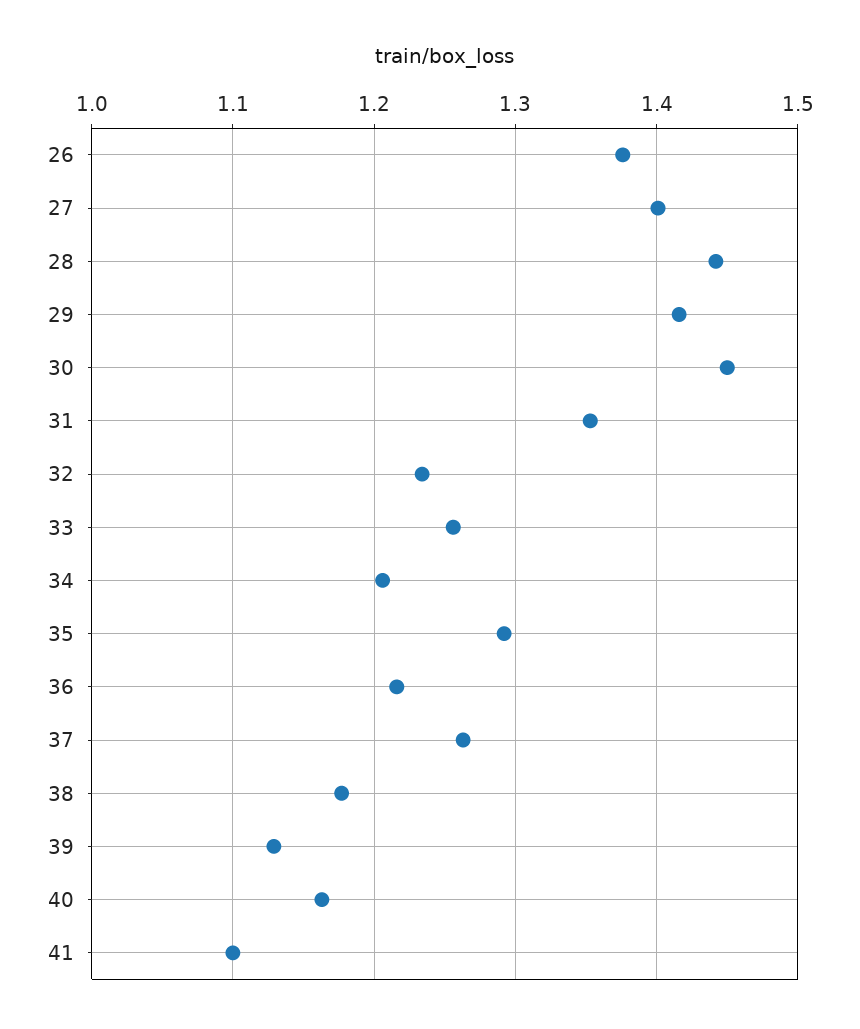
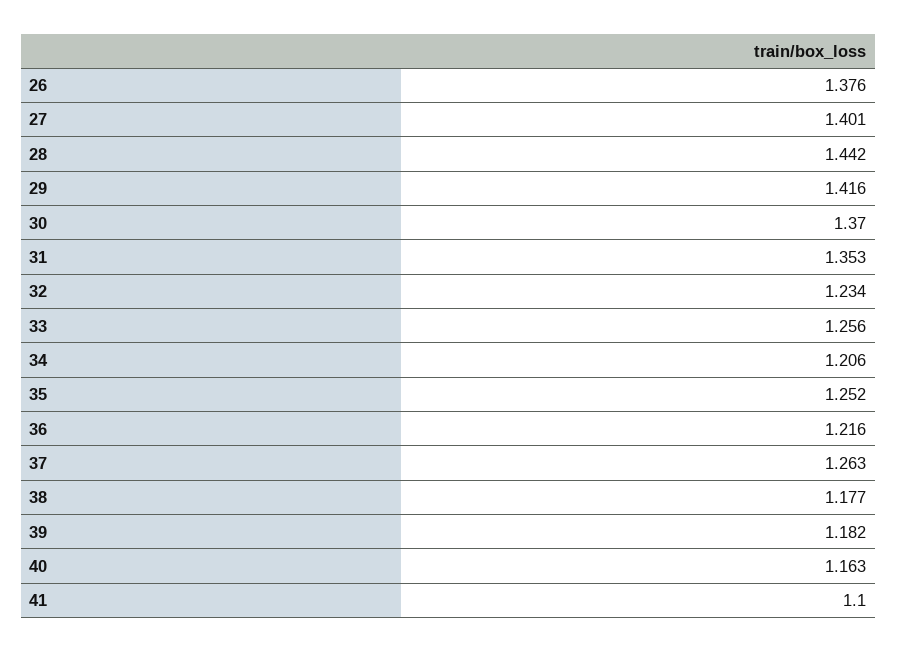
  {
    "26": 1.376,
    "27": 1.401,
    "28": 1.442,
    "29": 1.416,
-   "30": 1.45,
+   "30": 1.37,
    "31": 1.353,
    "32": 1.234,
    "33": 1.256,
    "34": 1.206,
-   "35": 1.29,
+   "35": 1.252,
    "36": 1.216,
    "37": 1.263,
    "38": 1.177,
-   "39": 1.13,
+   "39": 1.182,
    "40": 1.163,
    "41": 1.1
  }

